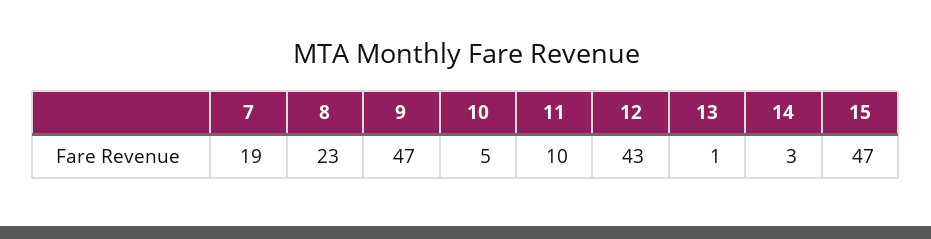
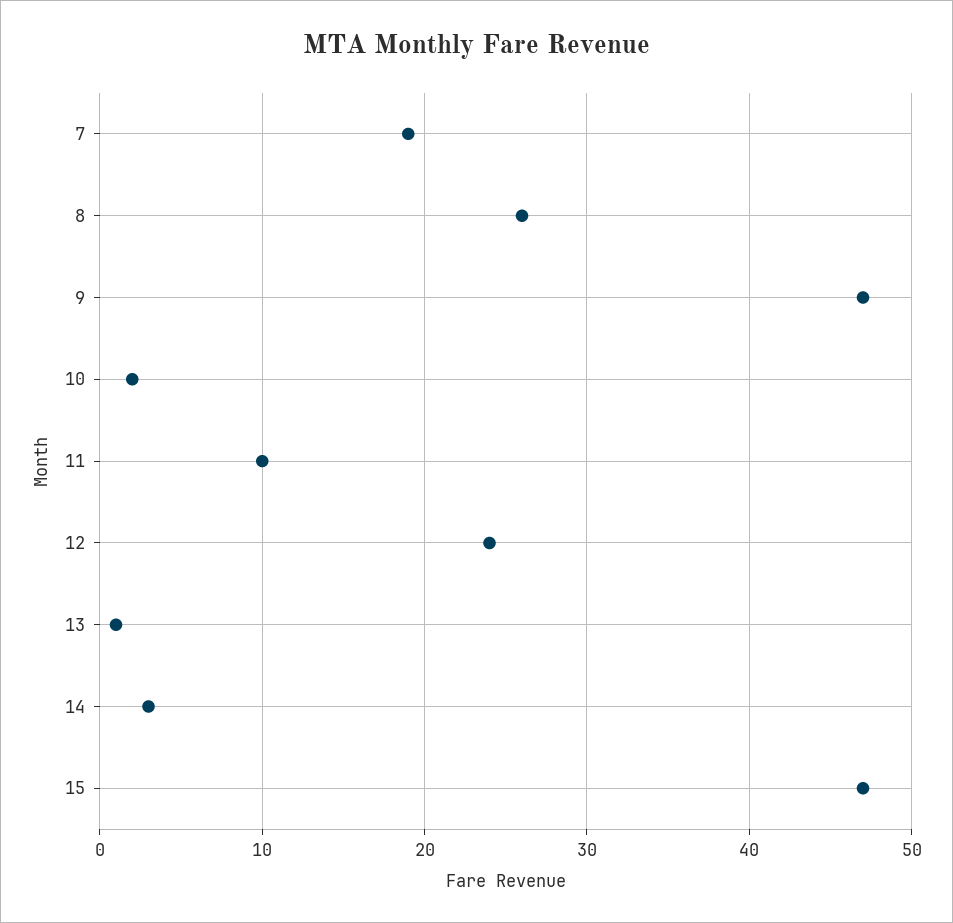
  {
    "7": 19,
-   "8": 23,
+   "8": 26,
    "9": 47,
-   "10": 5,
+   "10": 2,
    "11": 10,
-   "12": 43,
+   "12": 24,
    "13": 1,
    "14": 3,
    "15": 47
  }

